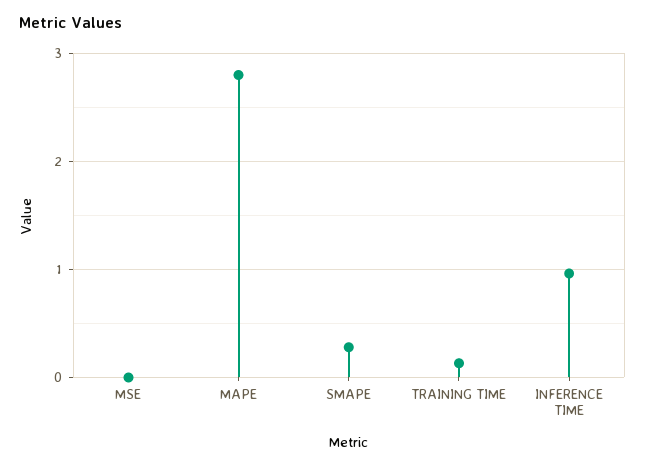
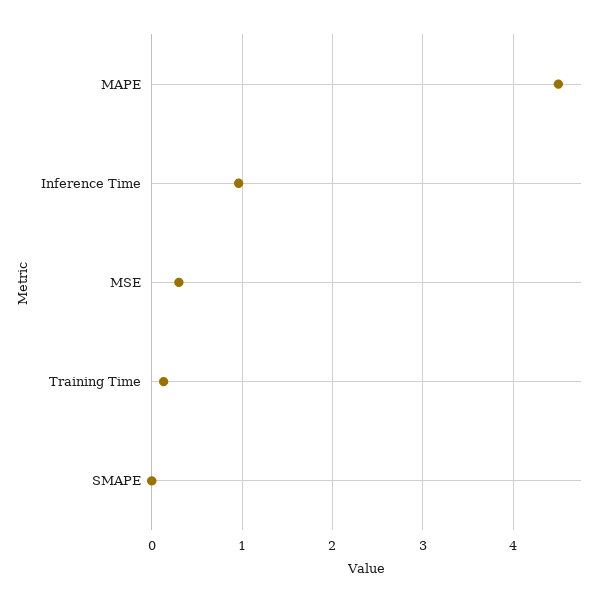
  {
-   "MSE": 0,
+   "MSE": 0.3,
-   "MAPE": 2.8,
+   "MAPE": 4.5,
-   "SMAPE": 0.3,
+   "SMAPE": 0,
    "TRAINING TIME": 0.1,
    "INFERENCE TIME": 1
  }

